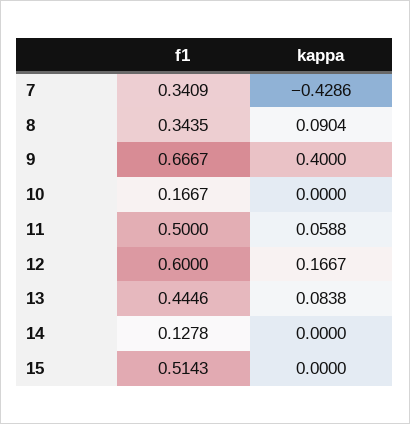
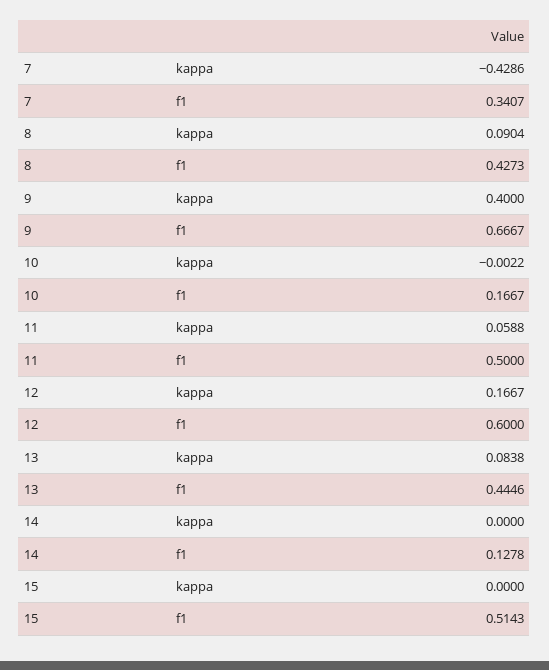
  {
    "f1": {
-     "7": 0.3409,
+     "7": 0.3407,
-     "8": 0.3435,
+     "8": 0.4273,
      "9": 0.6667,
      "10": 0.1667,
      "11": 0.5,
      "12": 0.6,
      "13": 0.4446,
      "14": 0.1278,
      "15": 0.5143
    },
    "kappa": {
      "7": -0.4286,
      "8": 0.0904,
      "9": 0.4,
-     "10": 0,
+     "10": -0.0022,
      "11": 0.0588,
      "12": 0.1667,
      "13": 0.0838,
      "14": 0,
      "15": 0
    }
  }

